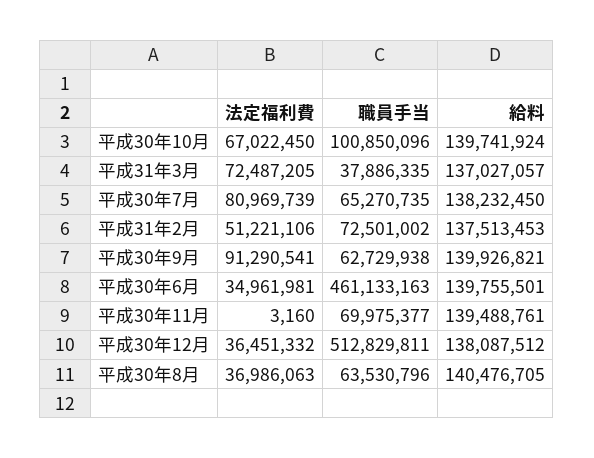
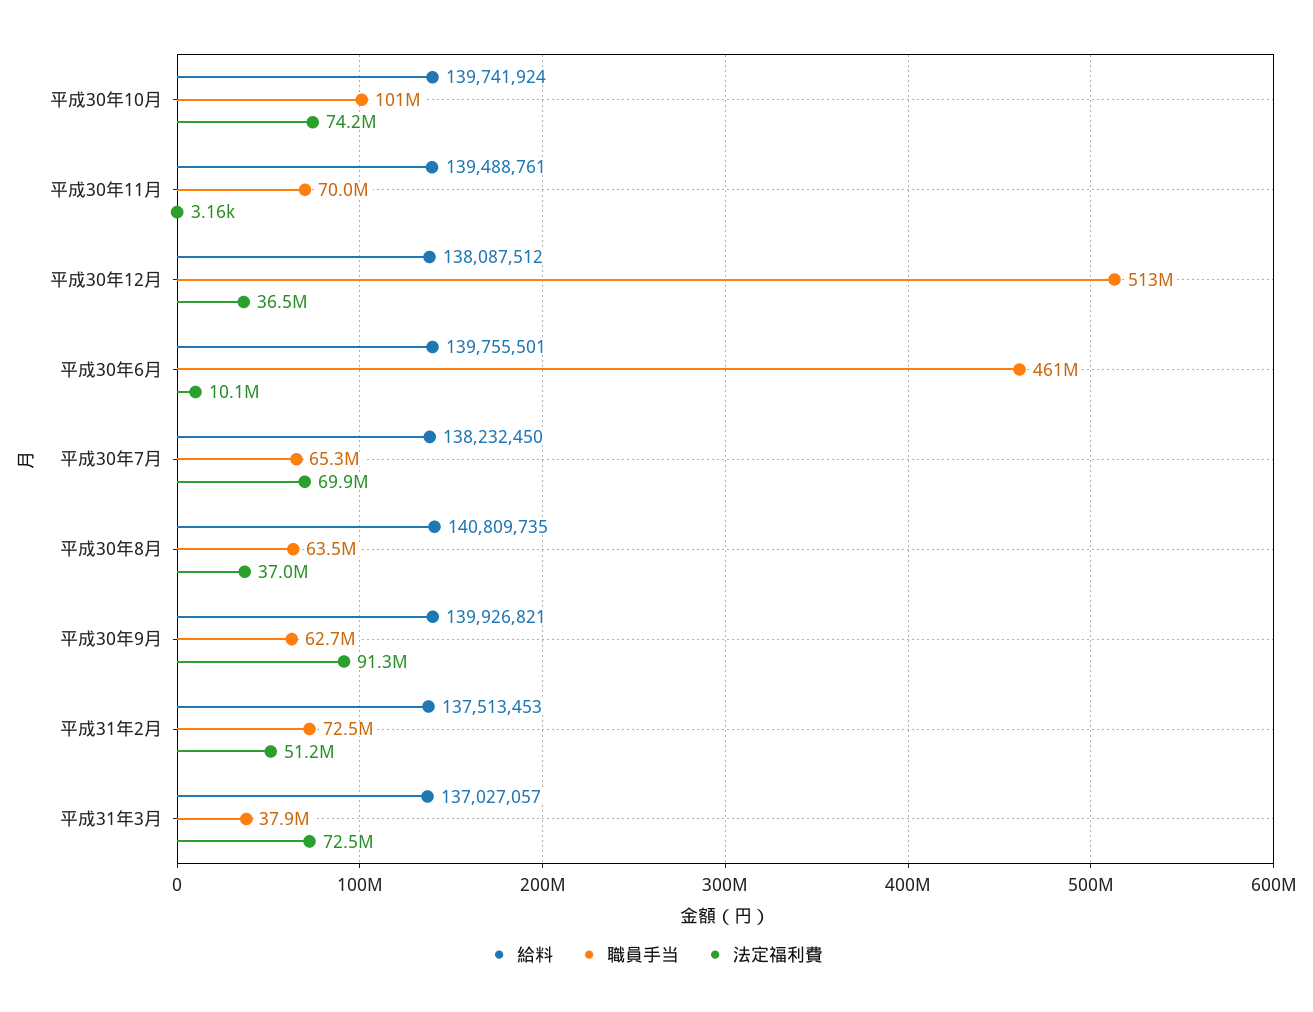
  {
    "法定福利費": {
-     "平成30年10月": 67022450,
+     "平成30年10月": 74200000,
      "平成31年3月": 72487205,
-     "平成30年7月": 80969739,
+     "平成30年7月": 69900000,
      "平成31年2月": 51221106,
      "平成30年9月": 91290541,
-     "平成30年6月": 34961981,
+     "平成30年6月": 10100000,
      "平成30年11月": 3160,
      "平成30年12月": 36451332,
      "平成30年8月": 36986063
    },
    "職員手当": {
      "平成30年10月": 100850096,
      "平成31年3月": 37886335,
      "平成30年7月": 65270735,
      "平成31年2月": 72501002,
      "平成30年9月": 62729938,
      "平成30年6月": 461133163,
      "平成30年11月": 69975377,
      "平成30年12月": 512829811,
      "平成30年8月": 63530796
    },
    "給料": {
      "平成30年10月": 139741924,
      "平成31年3月": 137027057,
      "平成30年7月": 138232450,
      "平成31年2月": 137513453,
      "平成30年9月": 139926821,
      "平成30年6月": 139755501,
      "平成30年11月": 139488761,
      "平成30年12月": 138087512,
-     "平成30年8月": 140476705
+     "平成30年8月": 140809735
    }
  }

